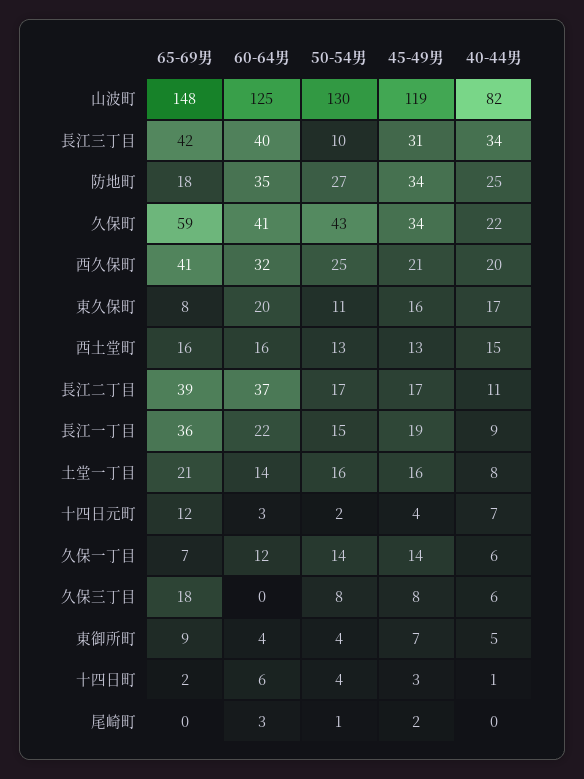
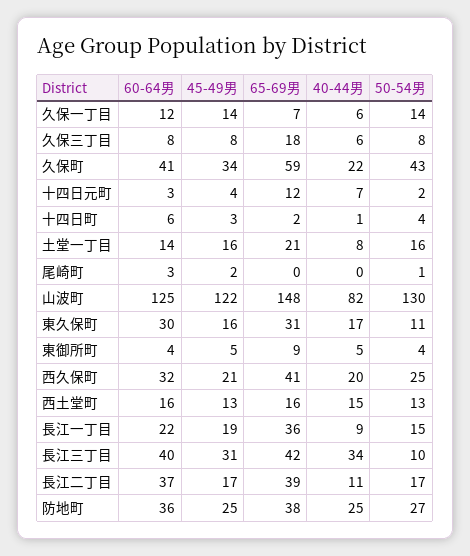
  {
    "65-69男": {
      "山波町": 148,
      "長江三丁目": 42,
-     "防地町": 18,
+     "防地町": 38,
      "久保町": 59,
      "西久保町": 41,
-     "東久保町": 8,
+     "東久保町": 31,
      "西土堂町": 16,
      "長江二丁目": 39,
      "長江一丁目": 36,
      "土堂一丁目": 21,
      "十四日元町": 12,
      "久保一丁目": 7,
      "久保三丁目": 18,
      "東御所町": 9,
      "十四日町": 2,
      "尾崎町": 0
    },
    "60-64男": {
      "山波町": 125,
      "長江三丁目": 40,
-     "防地町": 35,
+     "防地町": 36,
      "久保町": 41,
      "西久保町": 32,
-     "東久保町": 20,
+     "東久保町": 30,
      "西土堂町": 16,
      "長江二丁目": 37,
      "長江一丁目": 22,
      "土堂一丁目": 14,
      "十四日元町": 3,
      "久保一丁目": 12,
-     "久保三丁目": 0,
+     "久保三丁目": 8,
      "東御所町": 4,
      "十四日町": 6,
      "尾崎町": 3
    },
    "50-54男": {
      "山波町": 130,
      "長江三丁目": 10,
      "防地町": 27,
      "久保町": 43,
      "西久保町": 25,
      "東久保町": 11,
      "西土堂町": 13,
      "長江二丁目": 17,
      "長江一丁目": 15,
      "土堂一丁目": 16,
      "十四日元町": 2,
      "久保一丁目": 14,
      "久保三丁目": 8,
      "東御所町": 4,
      "十四日町": 4,
      "尾崎町": 1
    },
    "45-49男": {
-     "山波町": 119,
+     "山波町": 122,
      "長江三丁目": 31,
-     "防地町": 34,
+     "防地町": 25,
      "久保町": 34,
      "西久保町": 21,
      "東久保町": 16,
      "西土堂町": 13,
      "長江二丁目": 17,
      "長江一丁目": 19,
      "土堂一丁目": 16,
      "十四日元町": 4,
      "久保一丁目": 14,
      "久保三丁目": 8,
-     "東御所町": 7,
+     "東御所町": 5,
      "十四日町": 3,
      "尾崎町": 2
    },
    "40-44男": {
      "山波町": 82,
      "長江三丁目": 34,
      "防地町": 25,
      "久保町": 22,
      "西久保町": 20,
      "東久保町": 17,
      "西土堂町": 15,
      "長江二丁目": 11,
      "長江一丁目": 9,
      "土堂一丁目": 8,
      "十四日元町": 7,
      "久保一丁目": 6,
      "久保三丁目": 6,
      "東御所町": 5,
      "十四日町": 1,
      "尾崎町": 0
    }
  }

